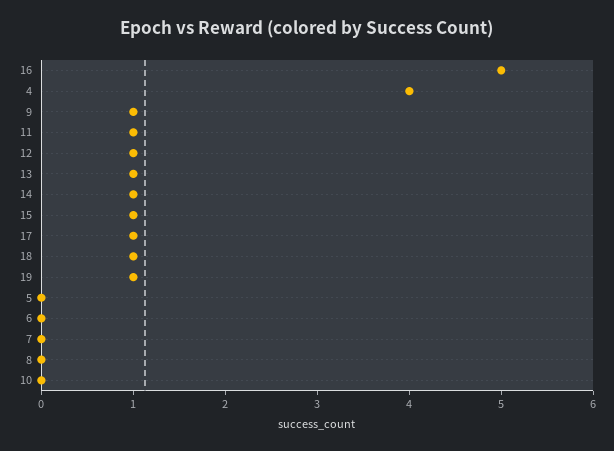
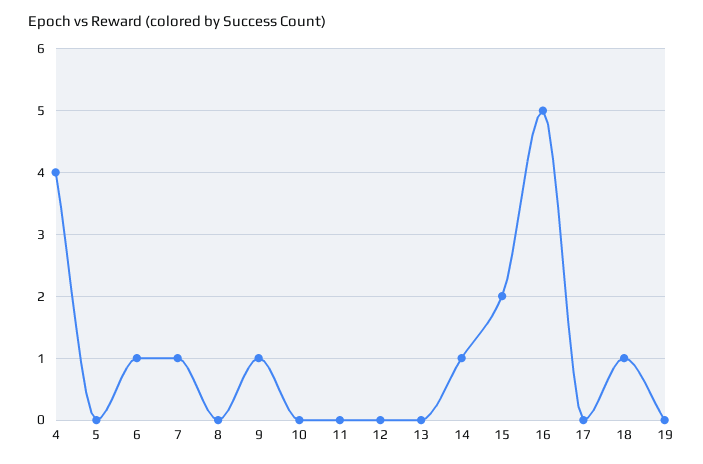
  {
    "16": 5,
    "4": 4,
    "9": 1,
-   "11": 1,
+   "11": 0,
-   "12": 1,
+   "12": 0,
-   "13": 1,
+   "13": 0,
    "14": 1,
-   "15": 1,
+   "15": 2,
-   "17": 1,
+   "17": 0,
    "18": 1,
-   "19": 1,
+   "19": 0,
    "5": 0,
-   "6": 0,
+   "6": 1,
-   "7": 0,
+   "7": 1,
    "8": 0,
    "10": 0
  }

